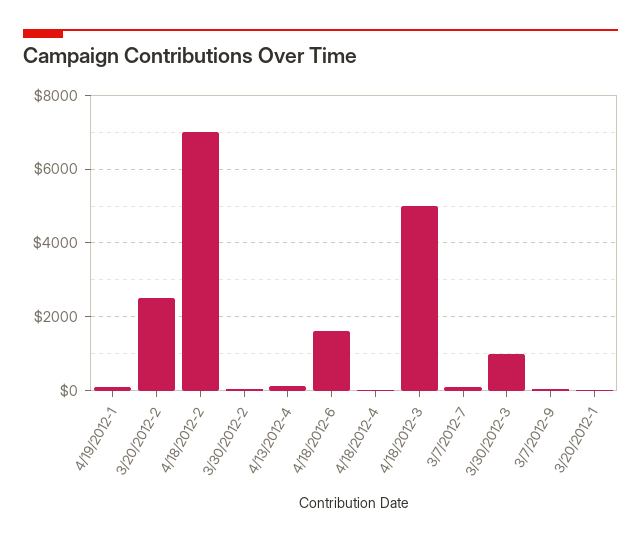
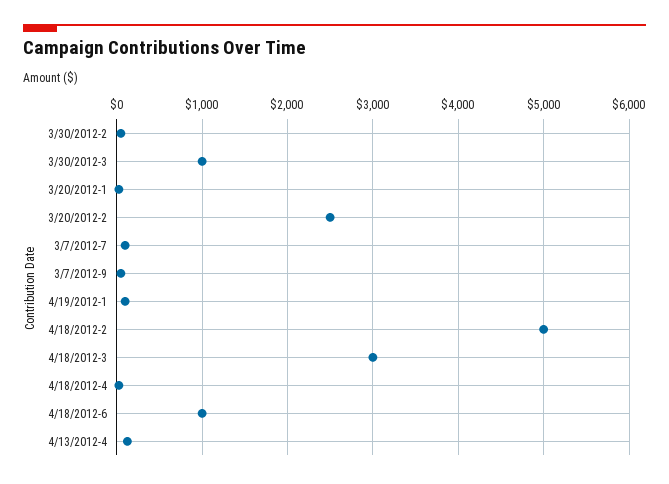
  {
    "4/19/2012-1": 100,
    "3/20/2012-2": 2500,
-   "4/18/2012-2": 7000,
+   "4/18/2012-2": 5000,
    "3/30/2012-2": 100,
    "4/13/2012-4": 100,
-   "4/18/2012-6": 1600,
+   "4/18/2012-6": 1000,
    "4/18/2012-4": 0,
-   "4/18/2012-3": 5000,
+   "4/18/2012-3": 3000,
    "3/7/2012-7": 100,
    "3/30/2012-3": 1000,
    "3/7/2012-9": 100,
    "3/20/2012-1": 0
  }

